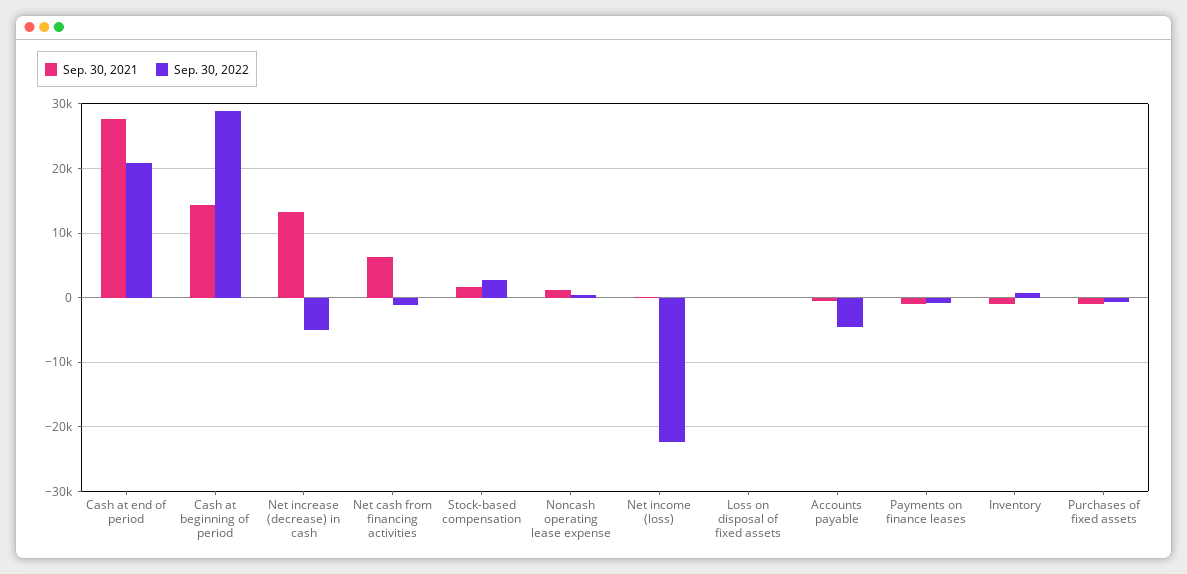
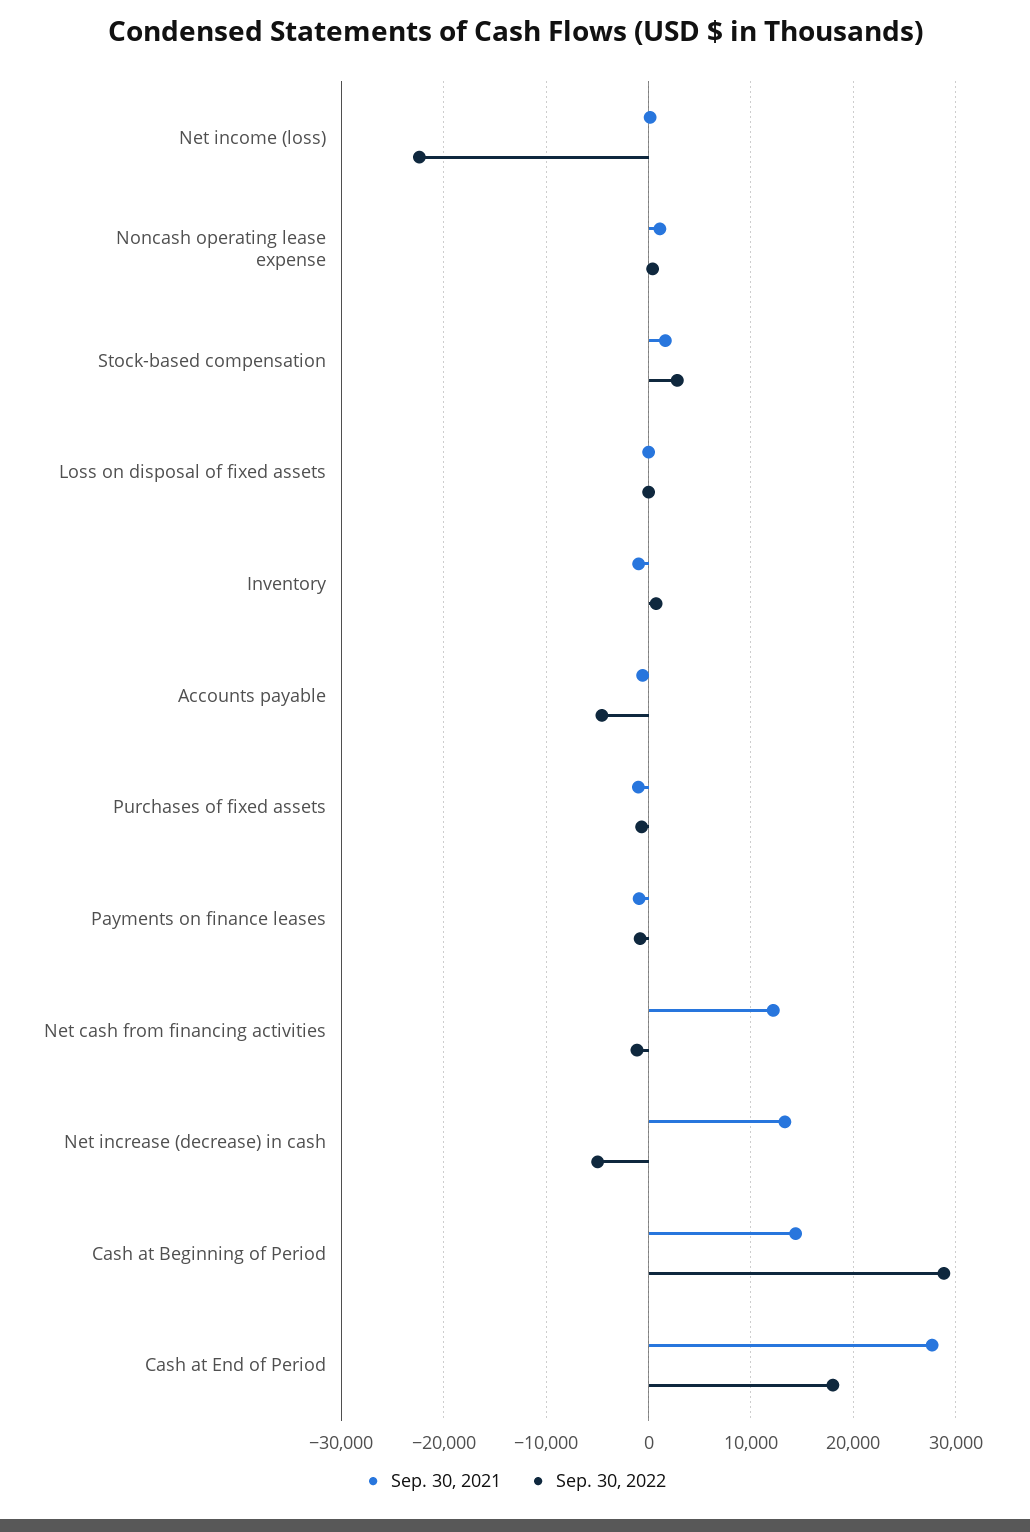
  {
    "Sep. 30, 2021": {
      "Cash at end of period": 28000,
      "Cash at beginning of period": 14000,
      "Net increase (decrease) in cash": 13000,
-     "Net cash from financing activities": 6000,
+     "Net cash from financing activities": 12000,
      "Stock-based compensation": 2000,
      "Noncash operating lease expense": 1000,
      "Net income (loss)": 0,
      "Loss on disposal of fixed assets": 0,
      "Accounts payable": -1000,
      "Payments on finance leases": -1000,
      "Inventory": -1000,
      "Purchases of fixed assets": -1000
    },
    "Sep. 30, 2022": {
-     "Cash at end of period": 21000,
+     "Cash at end of period": 18000,
      "Cash at beginning of period": 29000,
      "Net increase (decrease) in cash": -5000,
      "Net cash from financing activities": -1000,
      "Stock-based compensation": 3000,
      "Noncash operating lease expense": 0,
      "Net income (loss)": -22000,
      "Loss on disposal of fixed assets": 0,
      "Accounts payable": -5000,
      "Payments on finance leases": -1000,
      "Inventory": 1000,
      "Purchases of fixed assets": -1000
    }
  }

